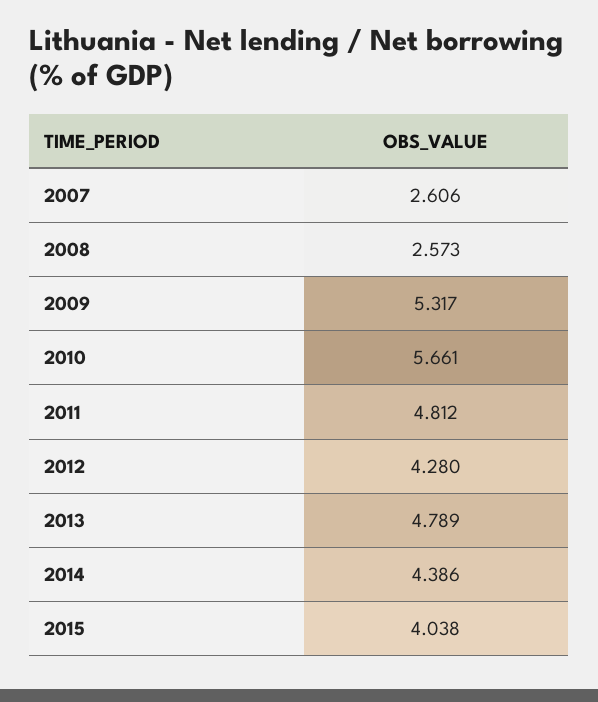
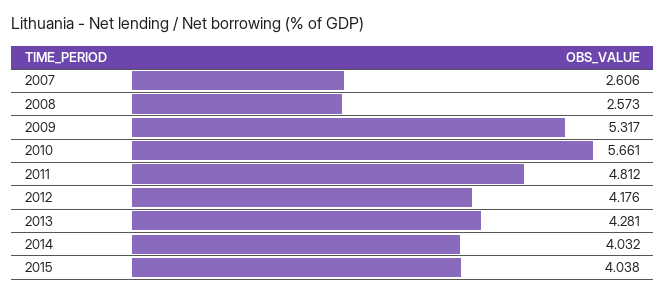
  {
    "2007": 2.606,
    "2008": 2.573,
    "2009": 5.317,
    "2010": 5.661,
    "2011": 4.812,
-   "2012": 4.28,
+   "2012": 4.176,
-   "2013": 4.789,
+   "2013": 4.281,
-   "2014": 4.386,
+   "2014": 4.032,
    "2015": 4.038
  }

